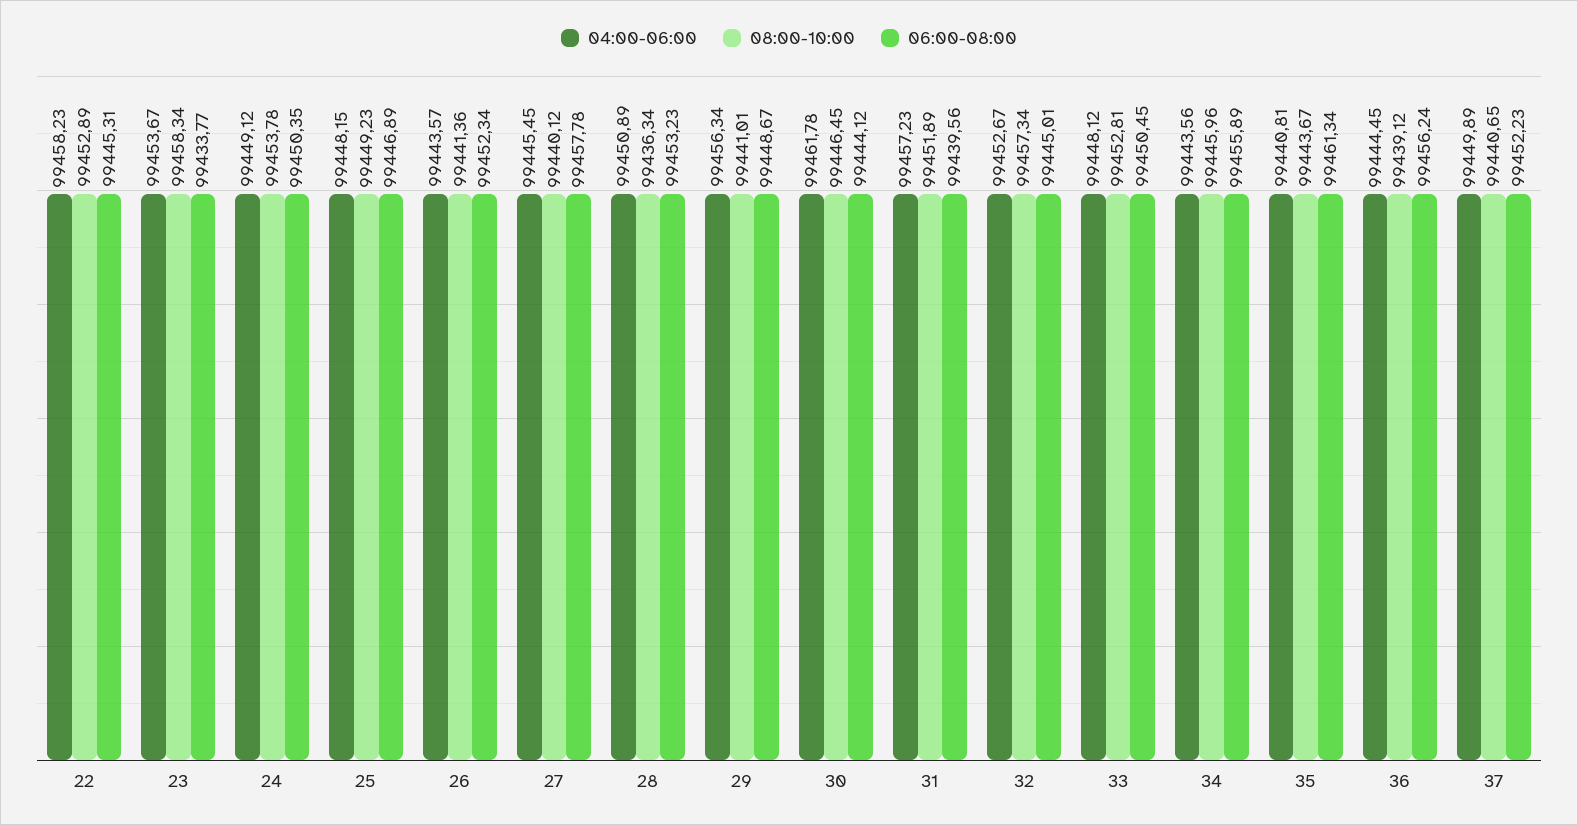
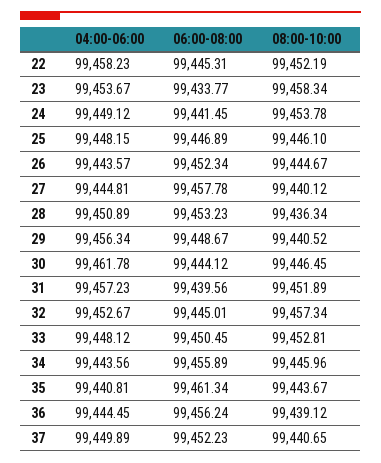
  {
    "04:00-06:00": {
      "22": 99458.23,
      "23": 99453.67,
      "24": 99449.12,
      "25": 99448.15,
      "26": 99443.57,
-     "27": 99445.45,
+     "27": 99444.81,
      "28": 99450.89,
      "29": 99456.34,
      "30": 99461.78,
      "31": 99457.23,
      "32": 99452.67,
      "33": 99448.12,
      "34": 99443.56,
      "35": 99440.81,
      "36": 99444.45,
      "37": 99449.89
    },
    "08:00-10:00": {
-     "22": 99452.89,
+     "22": 99452.19,
      "23": 99458.34,
      "24": 99453.78,
-     "25": 99449.23,
+     "25": 99446.1,
-     "26": 99441.36,
+     "26": 99444.67,
      "27": 99440.12,
      "28": 99436.34,
-     "29": 99441.01,
+     "29": 99440.52,
      "30": 99446.45,
      "31": 99451.89,
      "32": 99457.34,
      "33": 99452.81,
      "34": 99445.96,
      "35": 99443.67,
      "36": 99439.12,
      "37": 99440.65
    },
    "06:00-08:00": {
      "22": 99445.31,
      "23": 99433.77,
-     "24": 99450.35,
+     "24": 99441.45,
      "25": 99446.89,
      "26": 99452.34,
      "27": 99457.78,
      "28": 99453.23,
      "29": 99448.67,
      "30": 99444.12,
      "31": 99439.56,
      "32": 99445.01,
      "33": 99450.45,
      "34": 99455.89,
      "35": 99461.34,
      "36": 99456.24,
      "37": 99452.23
    }
  }

